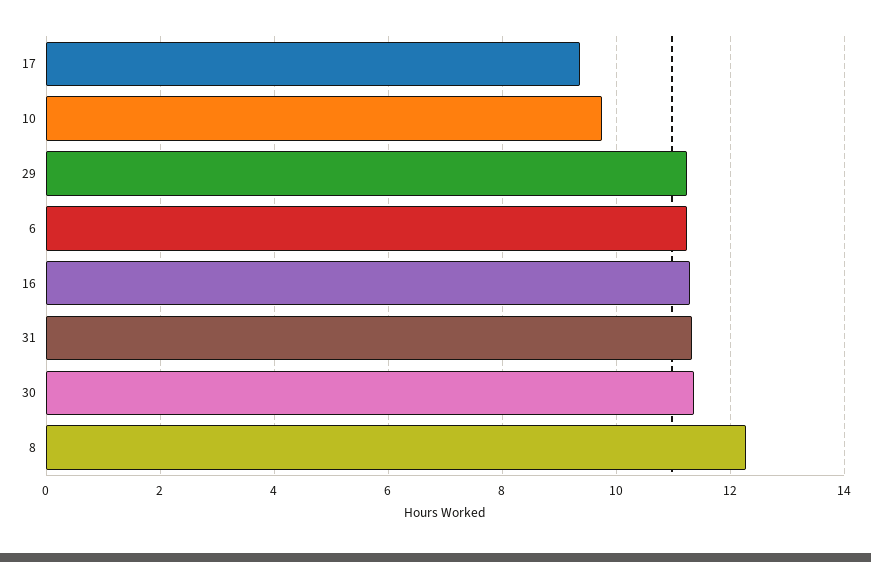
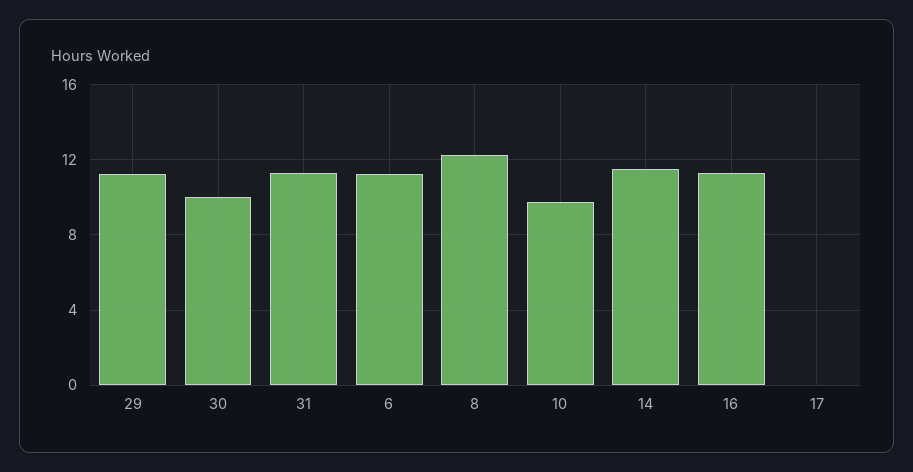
  {
-   "17": 9.4,
+   "17": 0,
    "10": 9.8,
    "29": 11.2,
    "6": 11.2,
    "16": 11.4,
    "31": 11.4,
-   "30": 11.4,
+   "30": 10,
-   "8": 12.2
+   "8": 12.2,
+   "14": 11.5
  }

